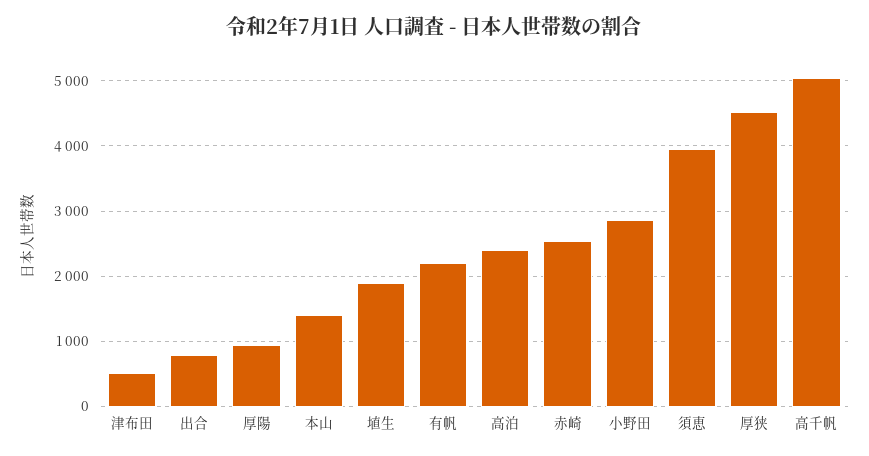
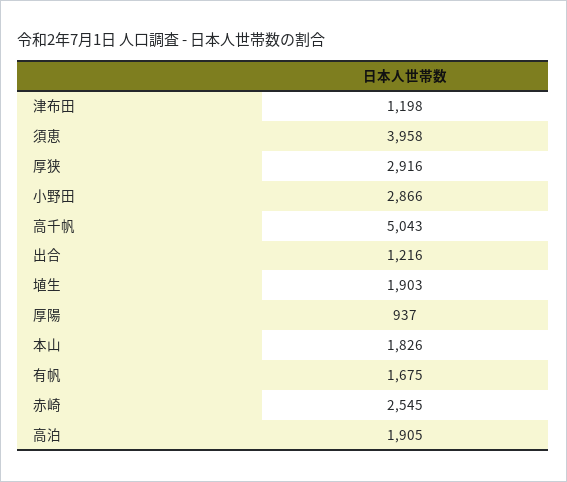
  {
-   "津布田": 500,
+   "津布田": 1198,
-   "出合": 800,
+   "出合": 1216,
    "厚陽": 937,
-   "本山": 1400,
+   "本山": 1826,
    "埴生": 1903,
-   "有帆": 2200,
+   "有帆": 1675,
-   "高泊": 2400,
+   "高泊": 1905,
    "赤崎": 2545,
    "小野田": 2866,
    "須恵": 3958,
-   "厚狭": 4500,
+   "厚狭": 2916,
    "高千帆": 5043
  }

